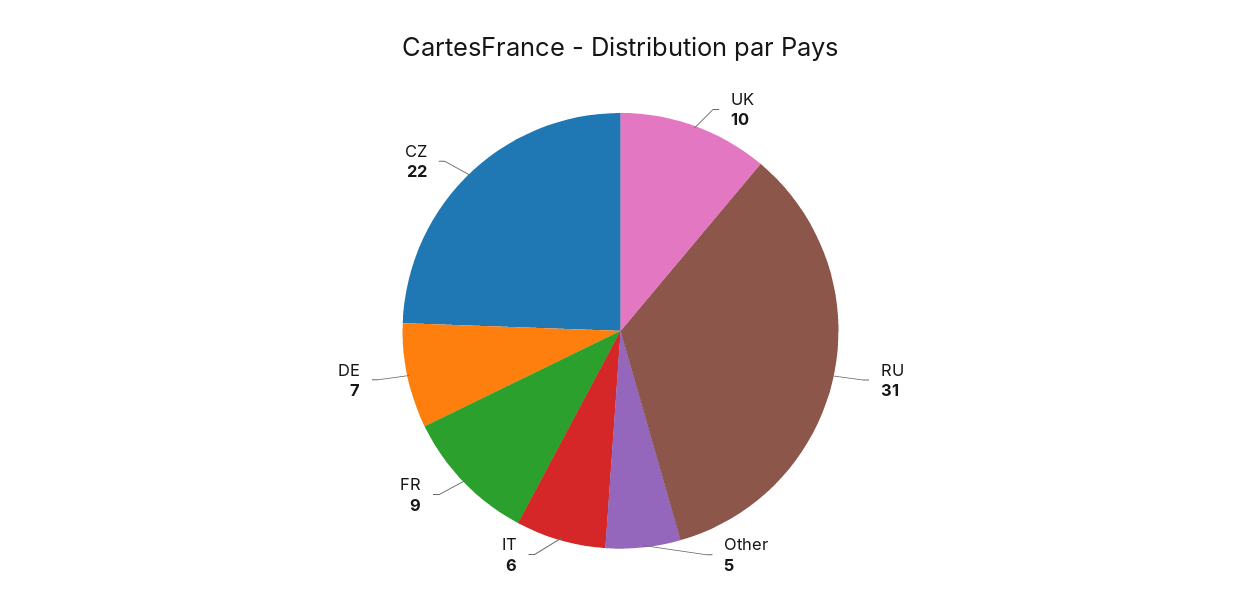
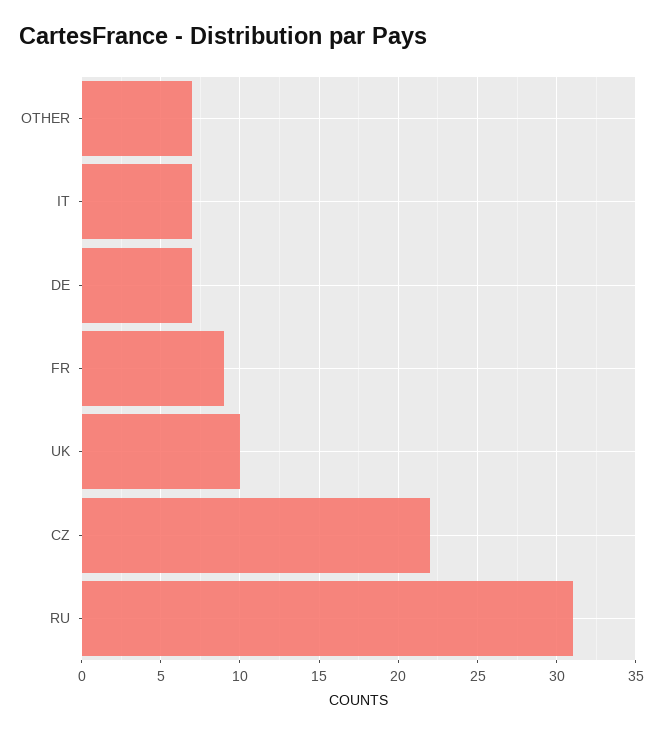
  {
    "UK": 10,
    "RU": 31,
-   "Other": 5,
+   "Other": 7,
-   "IT": 6,
+   "IT": 7,
    "FR": 9,
    "DE": 7,
    "CZ": 22
  }

